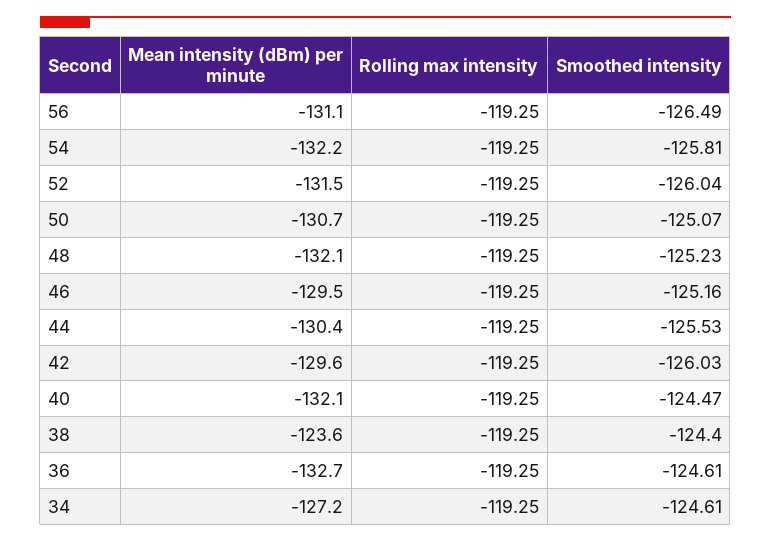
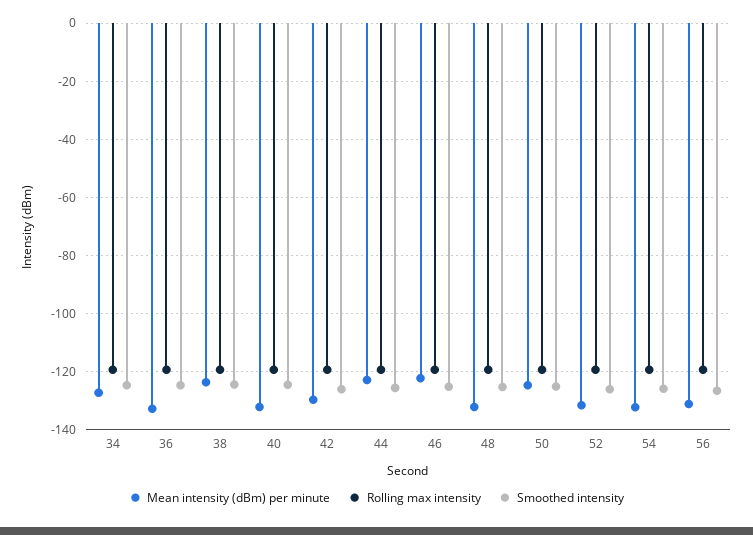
  {
    "Mean intensity (dBm) per minute": {
      "56": -131.1,
      "54": -132.2,
      "52": -131.5,
-     "50": -130.7,
+     "50": -125,
      "48": -132.1,
-     "46": -129.5,
+     "46": -122.5,
-     "44": -130.4,
+     "44": -122.5,
      "42": -129.6,
      "40": -132.1,
      "38": -123.6,
      "36": -132.7,
      "34": -127.2
    },
    "Rolling max intensity": {
      "56": -119.25,
      "54": -119.25,
      "52": -119.25,
      "50": -119.25,
      "48": -119.25,
      "46": -119.25,
      "44": -119.25,
      "42": -119.25,
      "40": -119.25,
      "38": -119.25,
      "36": -119.25,
      "34": -119.25
    },
    "Smoothed intensity": {
      "56": -126.49,
      "54": -125.81,
      "52": -126.04,
      "50": -125.07,
      "48": -125.23,
      "46": -125.16,
      "44": -125.53,
      "42": -126.03,
      "40": -124.47,
      "38": -124.4,
      "36": -124.61,
      "34": -124.61
    }
  }

